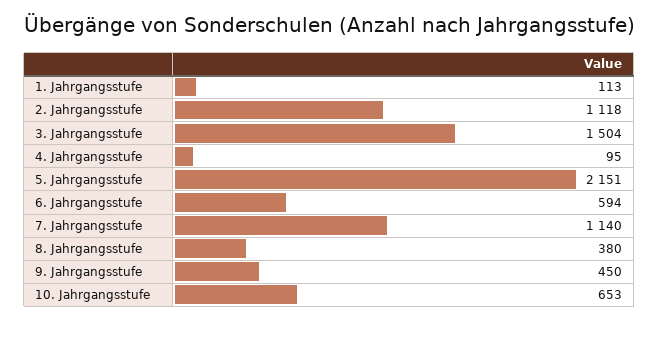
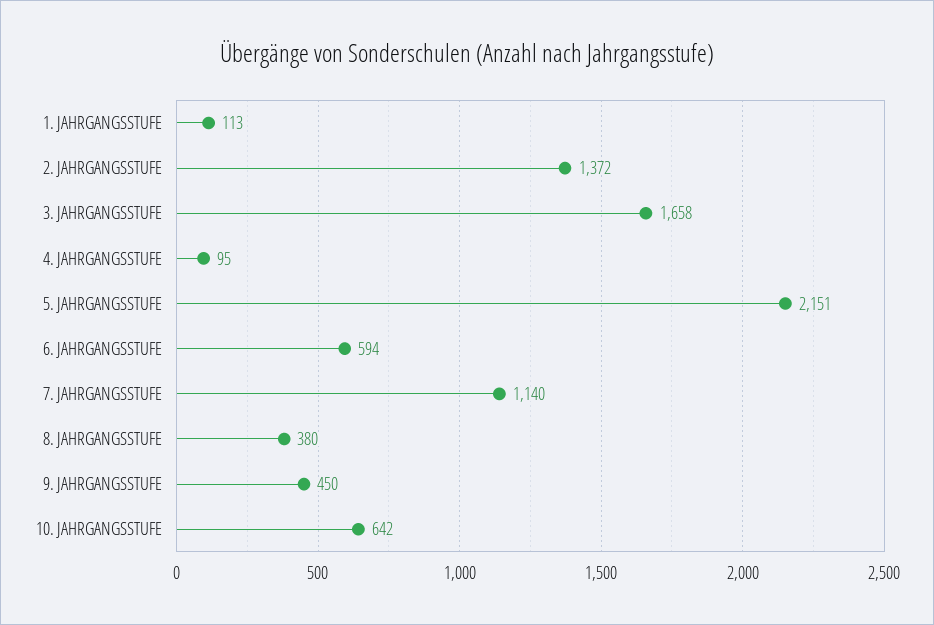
  {
    "1. Jahrgangsstufe": 113,
-   "2. Jahrgangsstufe": 1118,
+   "2. Jahrgangsstufe": 1372,
-   "3. Jahrgangsstufe": 1504,
+   "3. Jahrgangsstufe": 1658,
    "4. Jahrgangsstufe": 95,
    "5. Jahrgangsstufe": 2151,
    "6. Jahrgangsstufe": 594,
    "7. Jahrgangsstufe": 1140,
    "8. Jahrgangsstufe": 380,
    "9. Jahrgangsstufe": 450,
-   "10. Jahrgangsstufe": 653
+   "10. Jahrgangsstufe": 642
  }

